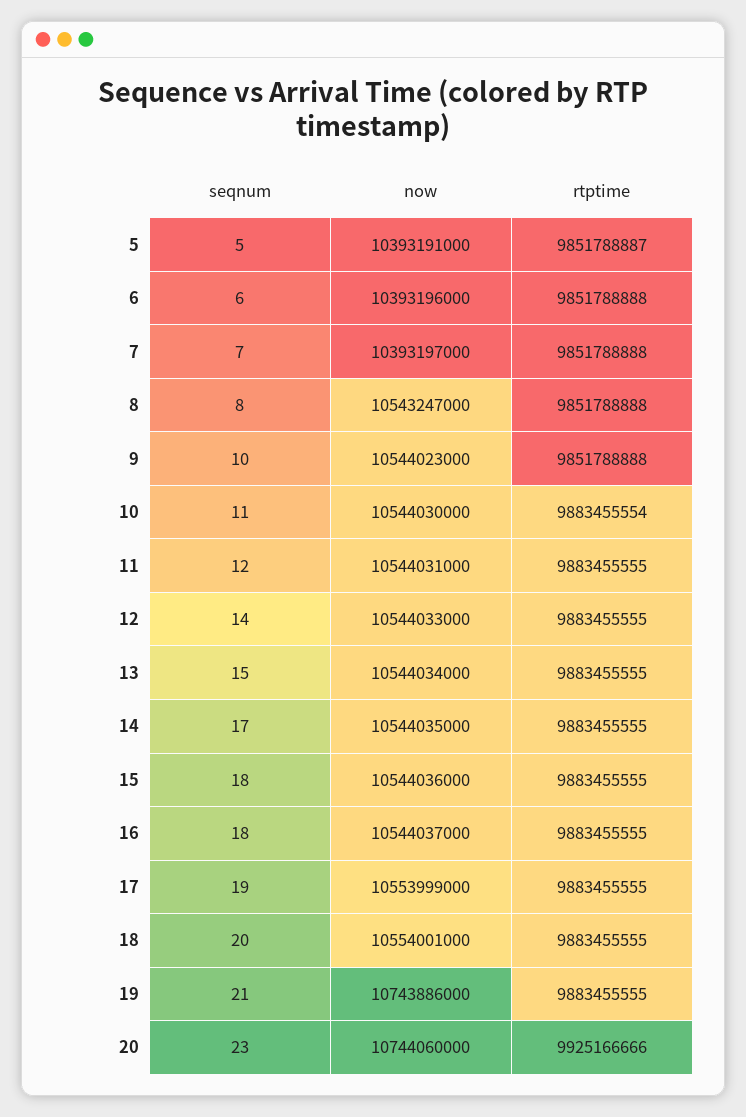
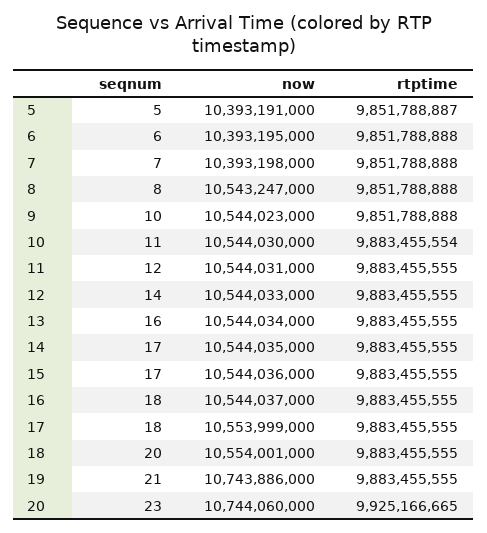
  {
    "seqnum": {
      "5": 5,
      "6": 6,
      "7": 7,
      "8": 8,
      "9": 10,
      "10": 11,
      "11": 12,
      "12": 14,
-     "13": 15,
+     "13": 16,
      "14": 17,
-     "15": 18,
+     "15": 17,
      "16": 18,
-     "17": 19,
+     "17": 18,
      "18": 20,
      "19": 21,
      "20": 23
    },
    "now": {
      "5": 10393191000,
-     "6": 10393196000,
+     "6": 10393195000,
-     "7": 10393197000,
+     "7": 10393198000,
      "8": 10543247000,
      "9": 10544023000,
      "10": 10544030000,
      "11": 10544031000,
      "12": 10544033000,
      "13": 10544034000,
      "14": 10544035000,
      "15": 10544036000,
      "16": 10544037000,
      "17": 10553999000,
      "18": 10554001000,
      "19": 10743886000,
      "20": 10744060000
    },
    "rtptime": {
      "5": 9851788887,
      "6": 9851788888,
      "7": 9851788888,
      "8": 9851788888,
      "9": 9851788888,
      "10": 9883455554,
      "11": 9883455555,
      "12": 9883455555,
      "13": 9883455555,
      "14": 9883455555,
      "15": 9883455555,
      "16": 9883455555,
      "17": 9883455555,
      "18": 9883455555,
      "19": 9883455555,
-     "20": 9925166666
+     "20": 9925166665
    }
  }

